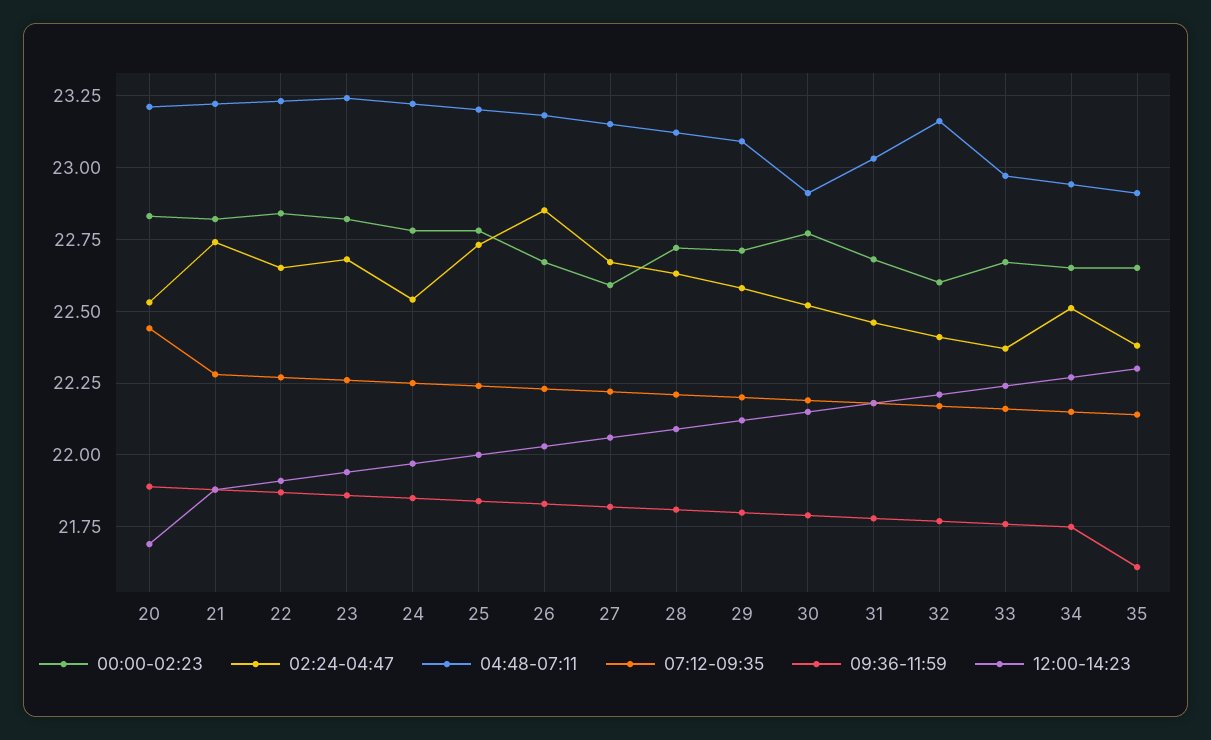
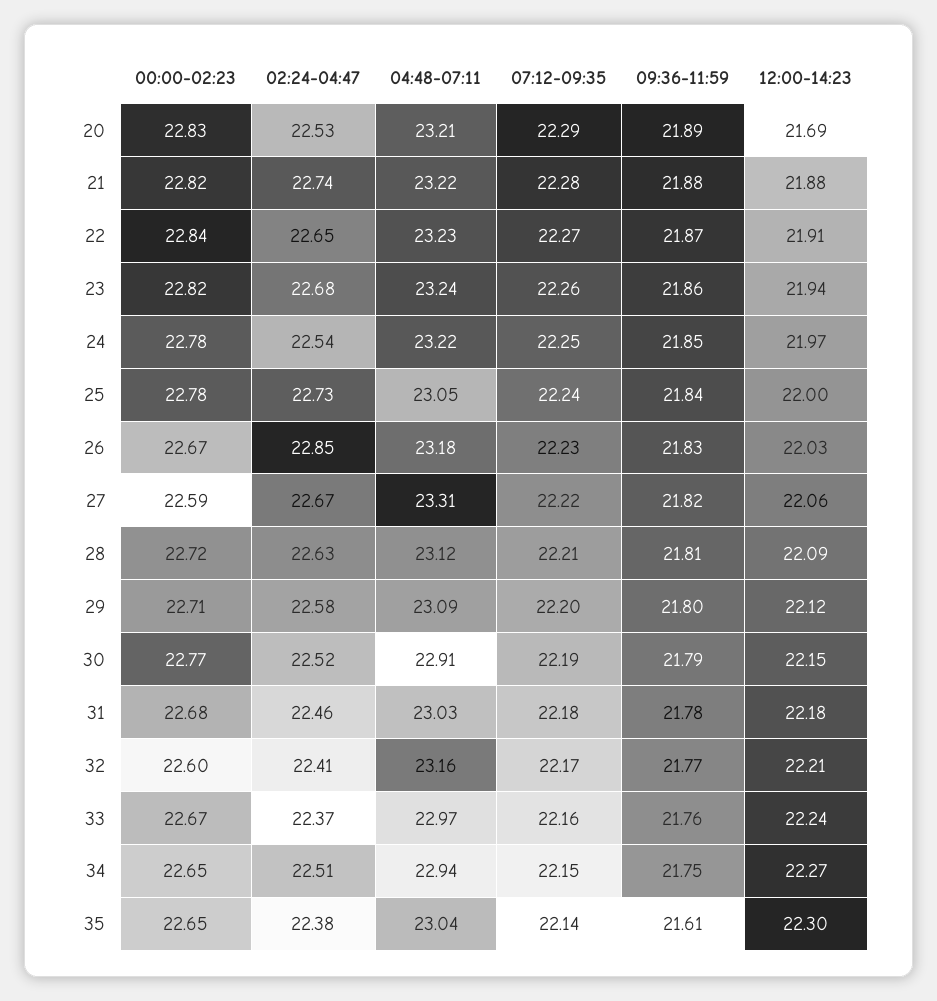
  {
    "00:00-02:23": {
      "20": 22.83,
      "21": 22.82,
      "22": 22.84,
      "23": 22.82,
      "24": 22.78,
      "25": 22.78,
      "26": 22.67,
      "27": 22.59,
      "28": 22.72,
      "29": 22.71,
      "30": 22.77,
      "31": 22.68,
      "32": 22.6,
      "33": 22.67,
      "34": 22.65,
      "35": 22.65
    },
    "02:24-04:47": {
      "20": 22.53,
      "21": 22.74,
      "22": 22.65,
      "23": 22.68,
      "24": 22.54,
      "25": 22.73,
      "26": 22.85,
      "27": 22.67,
      "28": 22.63,
      "29": 22.58,
      "30": 22.52,
      "31": 22.46,
      "32": 22.41,
      "33": 22.37,
      "34": 22.51,
      "35": 22.38
    },
    "04:48-07:11": {
      "20": 23.21,
      "21": 23.22,
      "22": 23.23,
      "23": 23.24,
      "24": 23.22,
-     "25": 23.2,
+     "25": 23.05,
      "26": 23.18,
-     "27": 23.15,
+     "27": 23.31,
      "28": 23.12,
      "29": 23.09,
      "30": 22.91,
      "31": 23.03,
      "32": 23.16,
      "33": 22.97,
      "34": 22.94,
-     "35": 22.9
+     "35": 23.04
    },
    "07:12-09:35": {
-     "20": 22.45,
+     "20": 22.29,
      "21": 22.28,
      "22": 22.27,
      "23": 22.26,
      "24": 22.25,
      "25": 22.24,
      "26": 22.23,
      "27": 22.22,
      "28": 22.21,
      "29": 22.2,
      "30": 22.19,
      "31": 22.18,
      "32": 22.17,
      "33": 22.16,
      "34": 22.15,
      "35": 22.14
    },
    "09:36-11:59": {
      "20": 21.89,
      "21": 21.88,
      "22": 21.87,
      "23": 21.86,
      "24": 21.85,
      "25": 21.84,
      "26": 21.83,
      "27": 21.82,
      "28": 21.81,
      "29": 21.8,
      "30": 21.79,
      "31": 21.78,
      "32": 21.77,
      "33": 21.76,
      "34": 21.75,
      "35": 21.61
    },
    "12:00-14:23": {
      "20": 21.69,
      "21": 21.88,
      "22": 21.91,
      "23": 21.94,
      "24": 21.97,
      "25": 22,
      "26": 22.03,
      "27": 22.06,
      "28": 22.09,
      "29": 22.12,
      "30": 22.15,
      "31": 22.18,
      "32": 22.21,
      "33": 22.24,
      "34": 22.27,
      "35": 22.3
    }
  }

